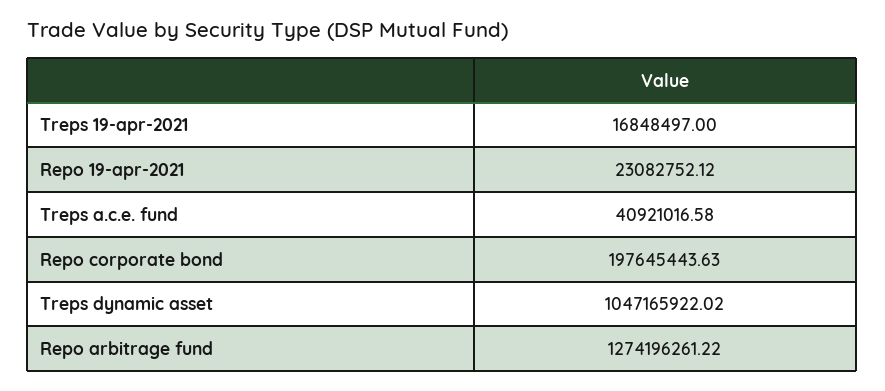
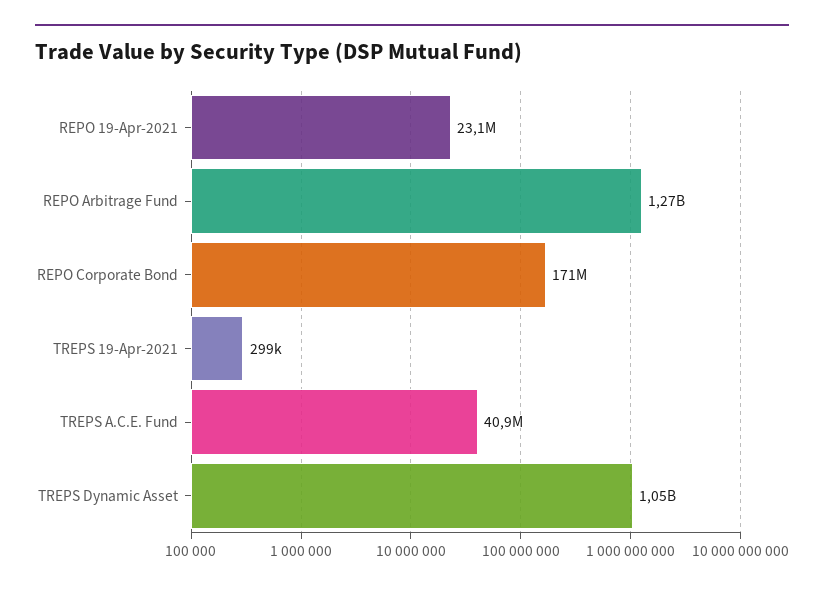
  {
-   "Treps 19-apr-2021": 16848497,
+   "Treps 19-apr-2021": 299000,
    "Repo 19-apr-2021": 23082752.12,
    "Treps a.c.e. fund": 40921016.58,
-   "Repo corporate bond": 197645443.63,
+   "Repo corporate bond": 171000000,
    "Treps dynamic asset": 1047165922.02,
    "Repo arbitrage fund": 1274196261.22
  }

